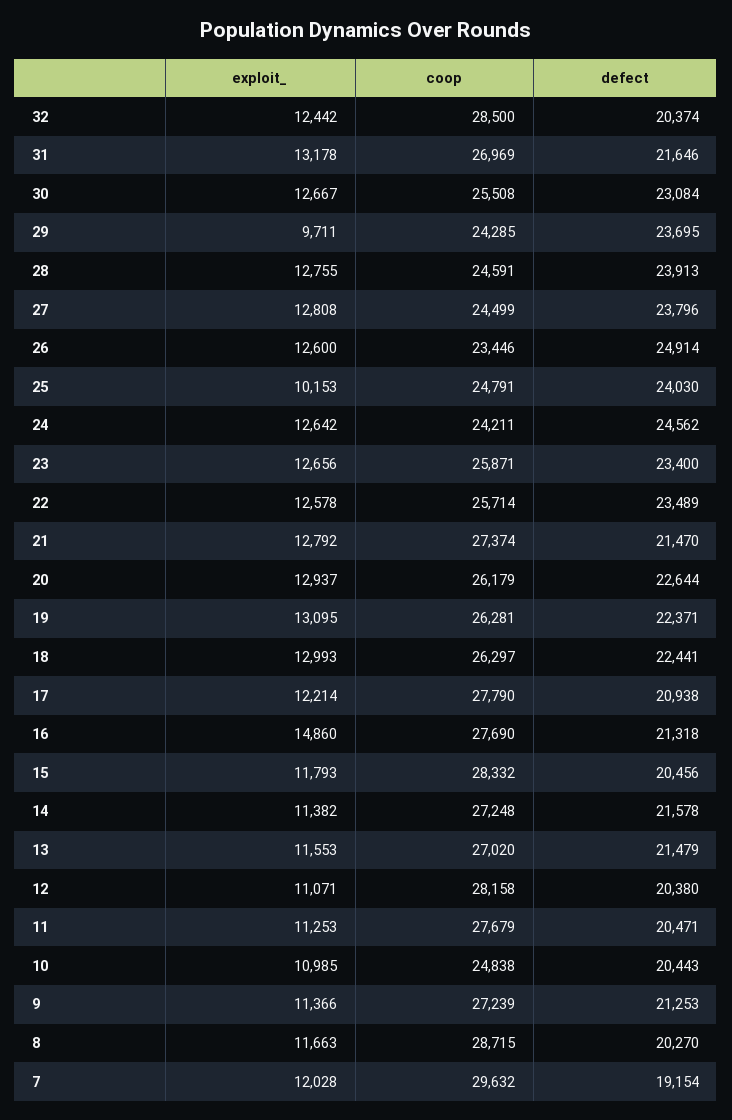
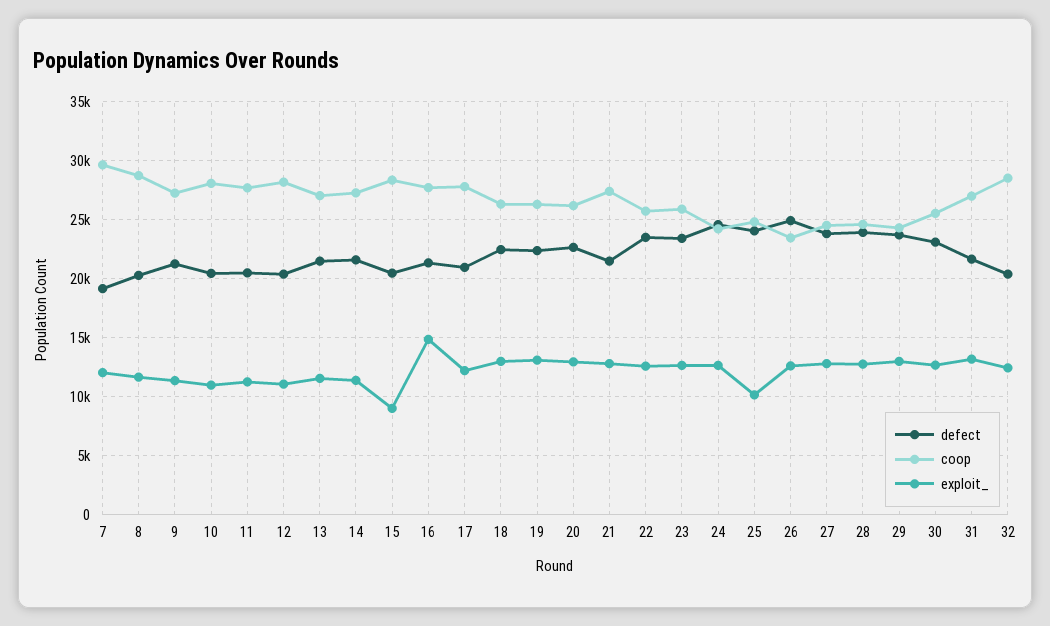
  {
    "exploit_": {
      "32": 12442,
      "31": 13178,
      "30": 12667,
-     "29": 9711,
+     "29": 13000,
      "28": 12755,
      "27": 12808,
      "26": 12600,
      "25": 10153,
      "24": 12642,
      "23": 12656,
      "22": 12578,
      "21": 12792,
      "20": 12937,
      "19": 13095,
      "18": 12993,
      "17": 12214,
      "16": 14860,
-     "15": 11793,
+     "15": 9000,
      "14": 11382,
      "13": 11553,
      "12": 11071,
      "11": 11253,
      "10": 10985,
      "9": 11366,
      "8": 11663,
      "7": 12028
    },
    "coop": {
      "32": 28500,
      "31": 26969,
      "30": 25508,
      "29": 24285,
      "28": 24591,
      "27": 24499,
      "26": 23446,
      "25": 24791,
      "24": 24211,
      "23": 25871,
      "22": 25714,
      "21": 27374,
      "20": 26179,
      "19": 26281,
      "18": 26297,
      "17": 27790,
      "16": 27690,
      "15": 28332,
      "14": 27248,
      "13": 27020,
      "12": 28158,
      "11": 27679,
-     "10": 24838,
+     "10": 28000,
      "9": 27239,
      "8": 28715,
      "7": 29632
    },
    "defect": {
      "32": 20374,
      "31": 21646,
      "30": 23084,
      "29": 23695,
      "28": 23913,
      "27": 23796,
      "26": 24914,
      "25": 24030,
      "24": 24562,
      "23": 23400,
      "22": 23489,
      "21": 21470,
      "20": 22644,
      "19": 22371,
      "18": 22441,
      "17": 20938,
      "16": 21318,
      "15": 20456,
      "14": 21578,
      "13": 21479,
      "12": 20380,
      "11": 20471,
      "10": 20443,
      "9": 21253,
      "8": 20270,
      "7": 19154
    }
  }

